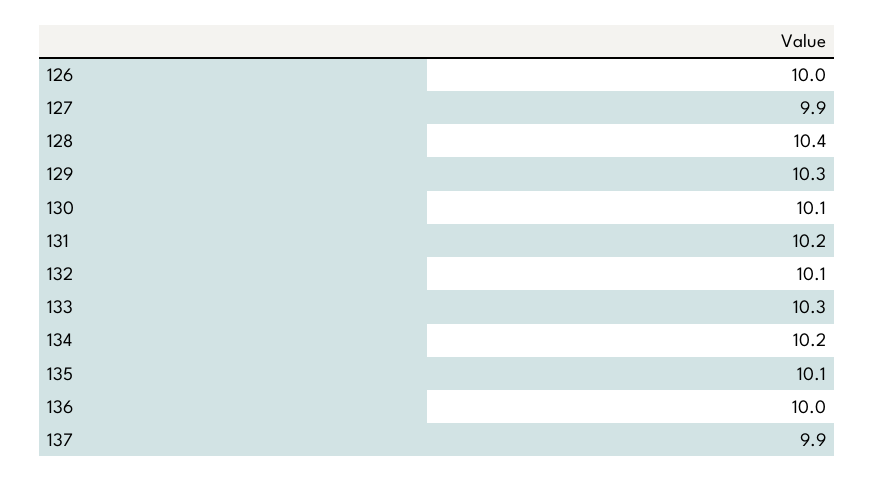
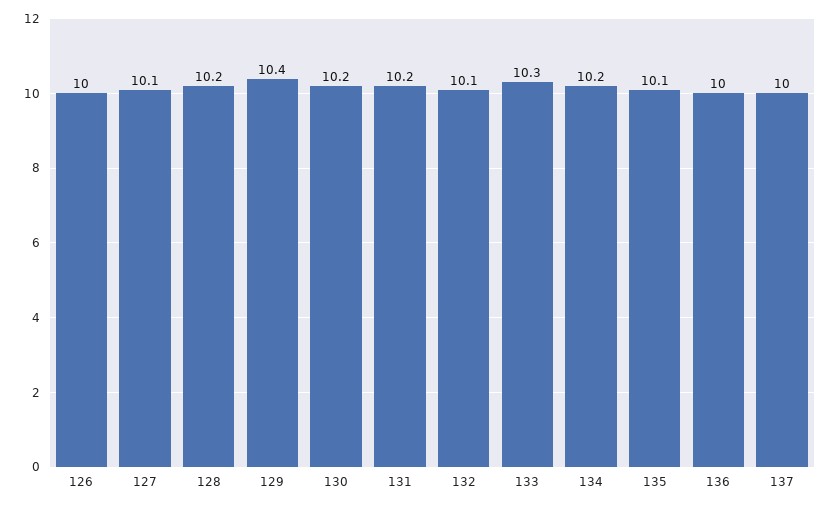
  {
    "126": 10,
-   "127": 9.9,
+   "127": 10.1,
-   "128": 10.4,
+   "128": 10.2,
-   "129": 10.3,
+   "129": 10.4,
-   "130": 10.1,
+   "130": 10.2,
    "131": 10.2,
    "132": 10.1,
    "133": 10.3,
    "134": 10.2,
    "135": 10.1,
    "136": 10,
-   "137": 9.9
+   "137": 10
  }

